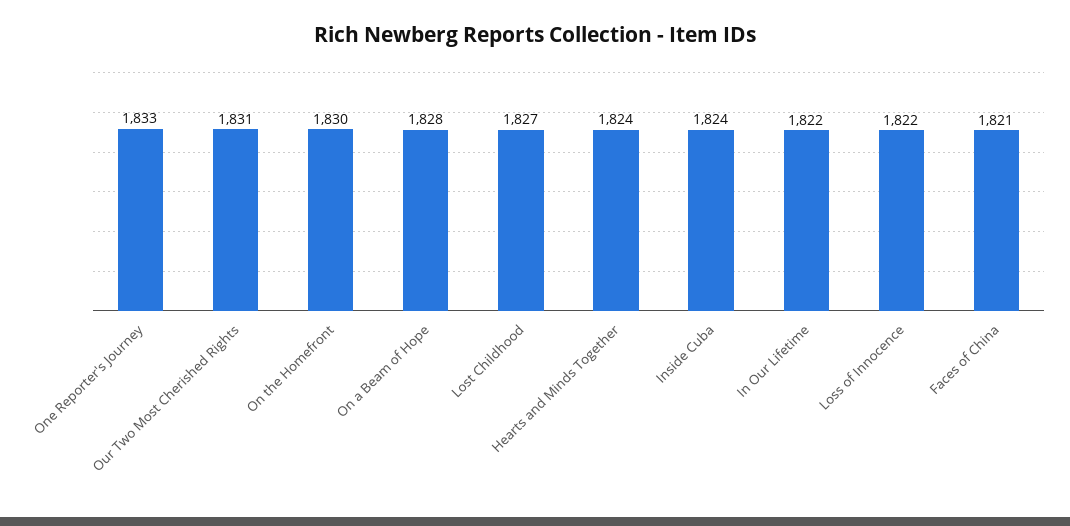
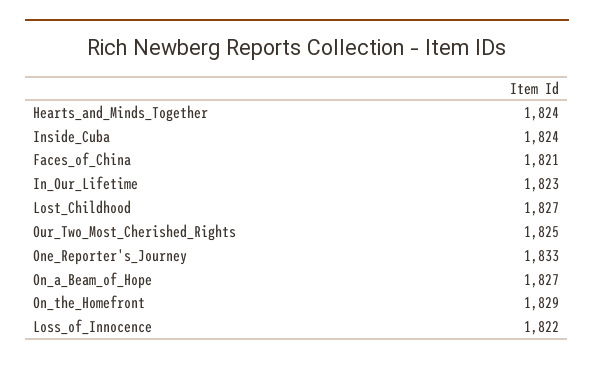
  {
    "One Reporter's Journey": 1833,
-   "Our Two Most Cherished Rights": 1831,
+   "Our Two Most Cherished Rights": 1825,
-   "On the Homefront": 1830,
+   "On the Homefront": 1829,
-   "On a Beam of Hope": 1828,
+   "On a Beam of Hope": 1827,
    "Lost Childhood": 1827,
    "Hearts and Minds Together": 1824,
    "Inside Cuba": 1824,
-   "In Our Lifetime": 1822,
+   "In Our Lifetime": 1823,
    "Loss of Innocence": 1822,
    "Faces of China": 1821
  }

